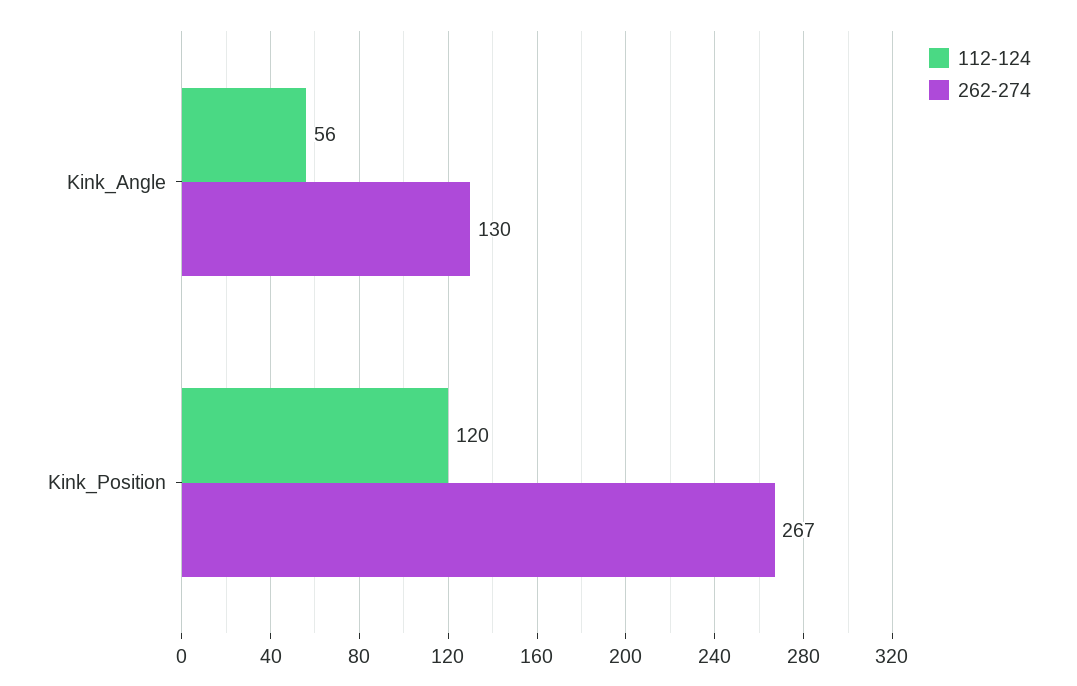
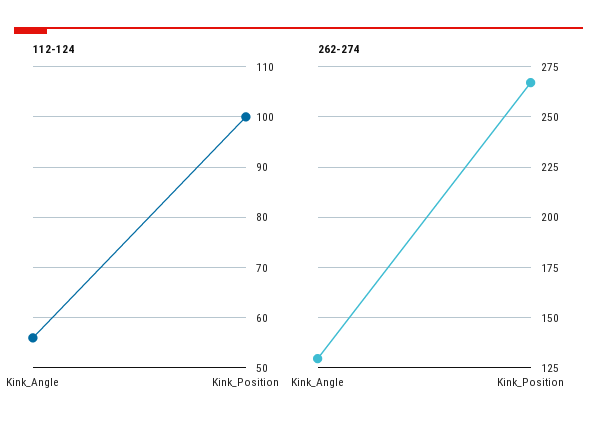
  {
    "112-124": {
      "Kink_Angle": 56,
-     "Kink_Position": 120
+     "Kink_Position": 100
    },
    "262-274": {
      "Kink_Angle": 130,
      "Kink_Position": 267
    }
  }

